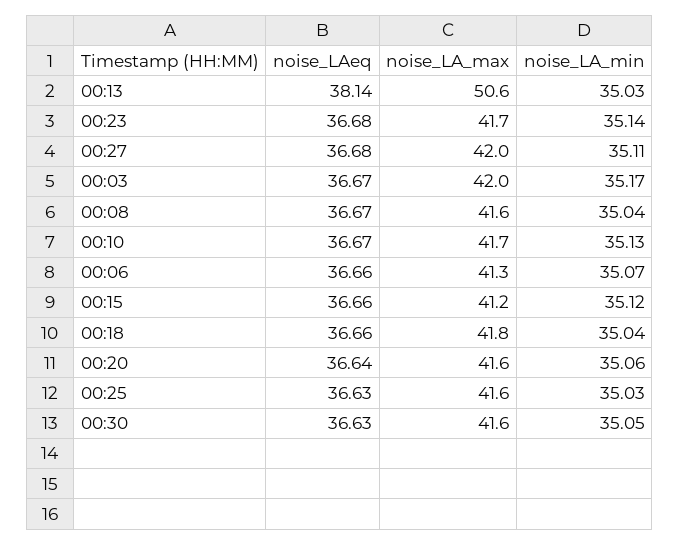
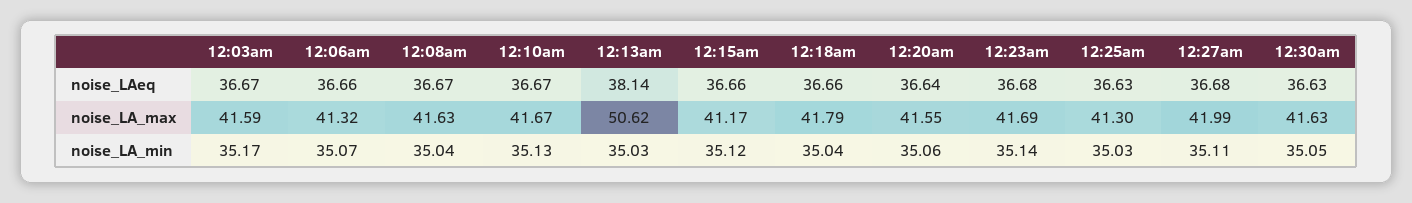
  {
    "noise_LAeq": {
      "00:13": 38.14,
      "00:23": 36.68,
      "00:27": 36.68,
      "00:03": 36.67,
      "00:08": 36.67,
      "00:10": 36.67,
      "00:06": 36.66,
      "00:15": 36.66,
      "00:18": 36.66,
      "00:20": 36.64,
      "00:25": 36.63,
      "00:30": 36.63
    },
    "noise_LA_max": {
      "00:13": 50.62,
      "00:23": 41.69,
      "00:27": 41.99,
-     "00:03": 42,
+     "00:03": 41.59,
      "00:08": 41.63,
      "00:10": 41.67,
      "00:06": 41.32,
      "00:15": 41.17,
      "00:18": 41.79,
      "00:20": 41.55,
-     "00:25": 41.6,
+     "00:25": 41.3,
      "00:30": 41.63
    },
    "noise_LA_min": {
      "00:13": 35.03,
      "00:23": 35.14,
      "00:27": 35.11,
      "00:03": 35.17,
      "00:08": 35.04,
      "00:10": 35.13,
      "00:06": 35.07,
      "00:15": 35.12,
      "00:18": 35.04,
      "00:20": 35.06,
      "00:25": 35.03,
      "00:30": 35.05
    }
  }

